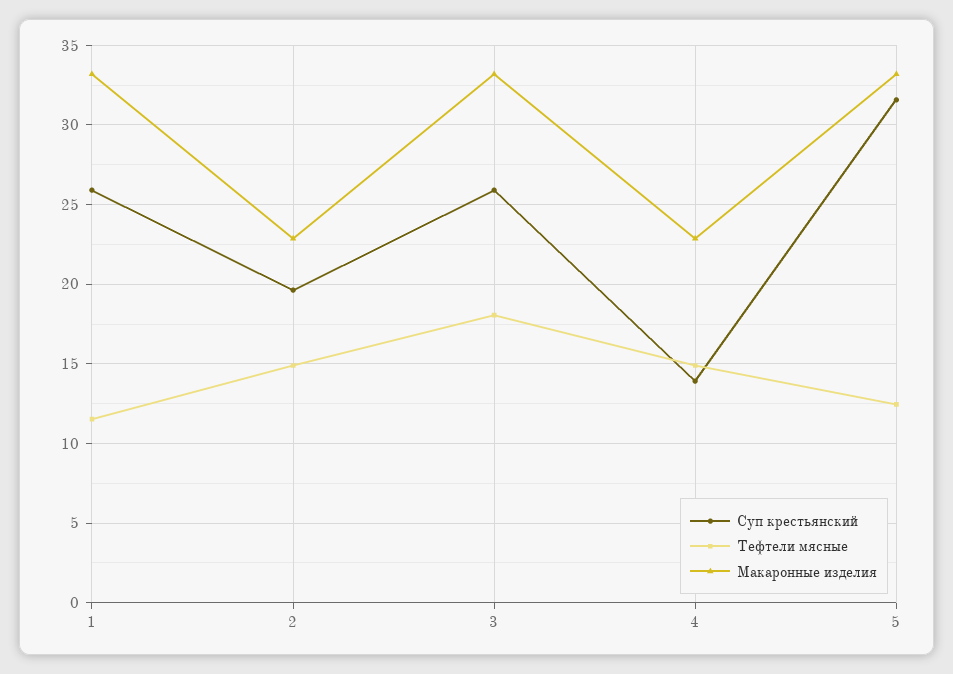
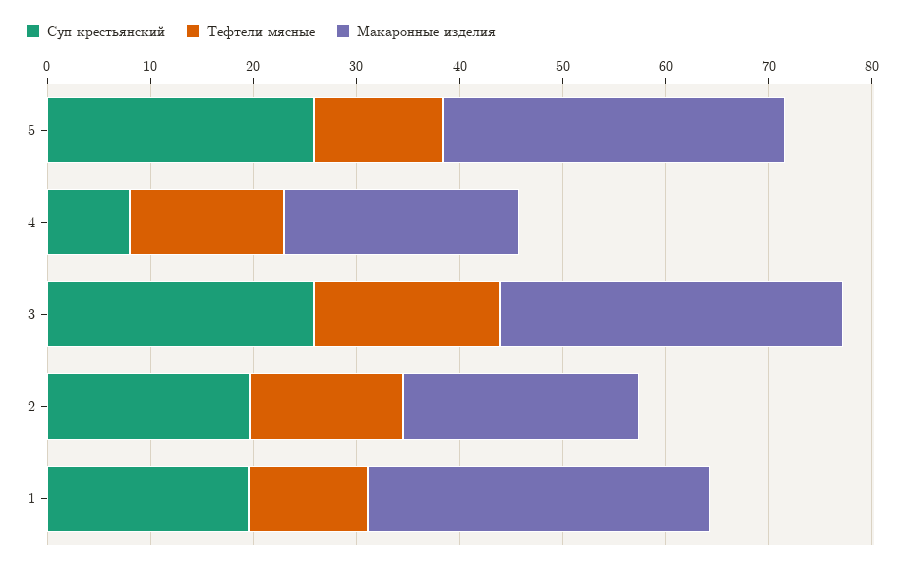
  {
    "Суп крестьянский": {
-     "1": 26,
+     "1": 20,
      "2": 19.5,
      "3": 26,
-     "4": 14,
+     "4": 8,
-     "5": 31.5
+     "5": 26
    },
    "Тефтели мясные": {
      "1": 11.5,
      "2": 15,
      "3": 18,
      "4": 15,
      "5": 12.5
    },
    "Макаронные изделия": {
      "1": 33,
      "2": 23,
      "3": 33,
      "4": 23,
      "5": 33
    }
  }

